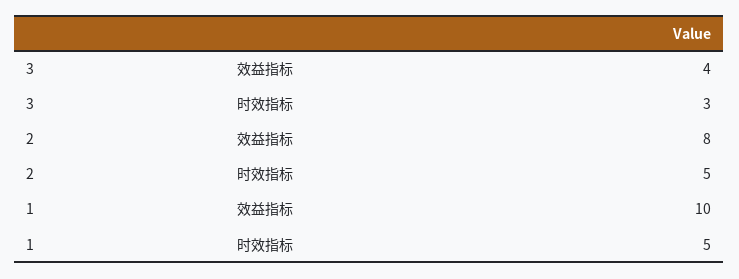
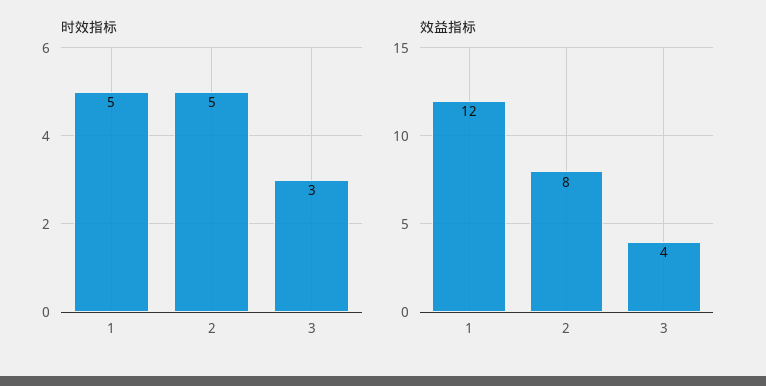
  {
    "效益指标": {
      "3": 4,
      "2": 8,
-     "1": 10
+     "1": 12
    },
    "时效指标": {
      "3": 3,
      "2": 5,
      "1": 5
    }
  }

